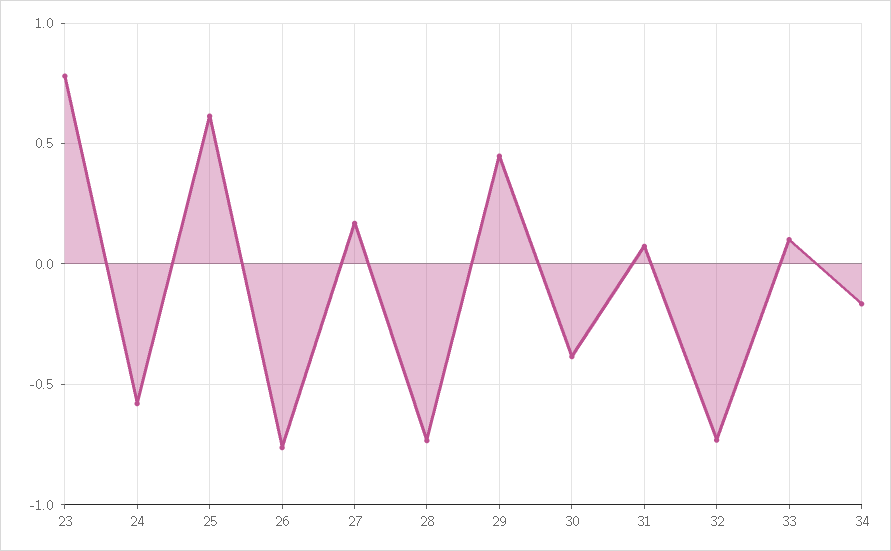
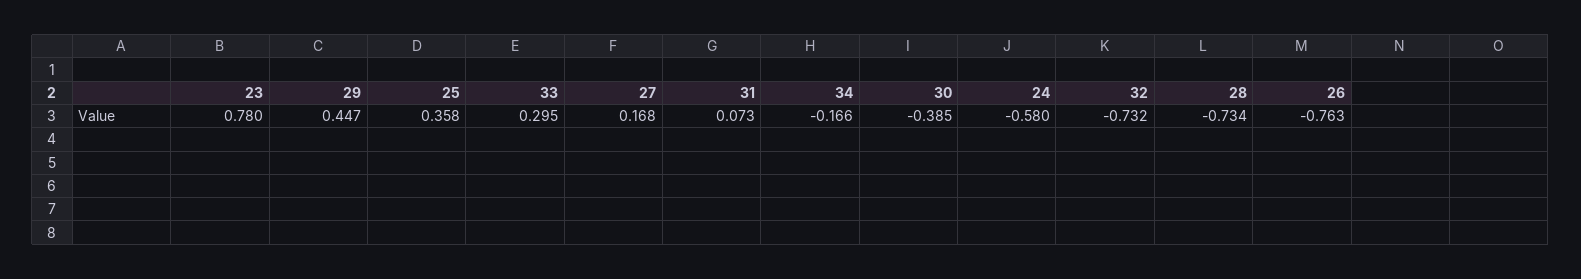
  {
    "23": 0.78,
    "24": -0.58,
-   "25": 0.6,
+   "25": 0.358,
    "26": -0.763,
    "27": 0.168,
    "28": -0.734,
    "29": 0.447,
    "30": -0.385,
    "31": 0.073,
    "32": -0.732,
-   "33": 0.1,
+   "33": 0.295,
    "34": -0.166
  }

